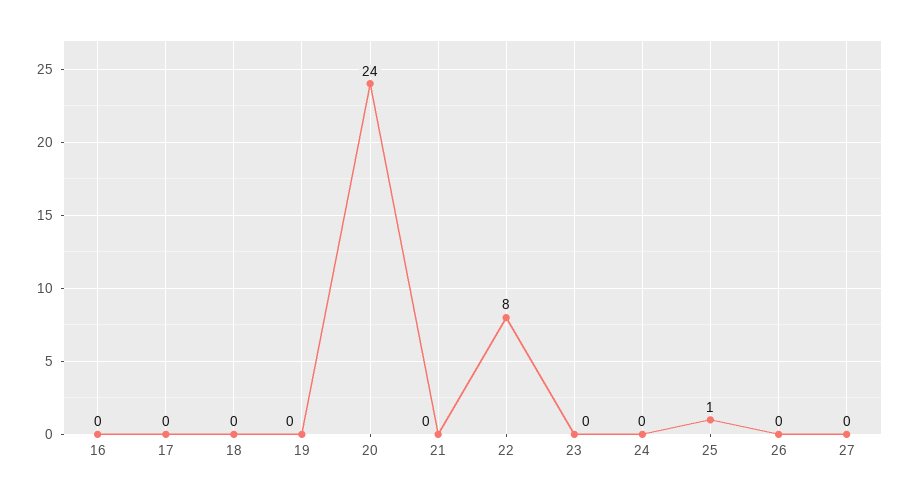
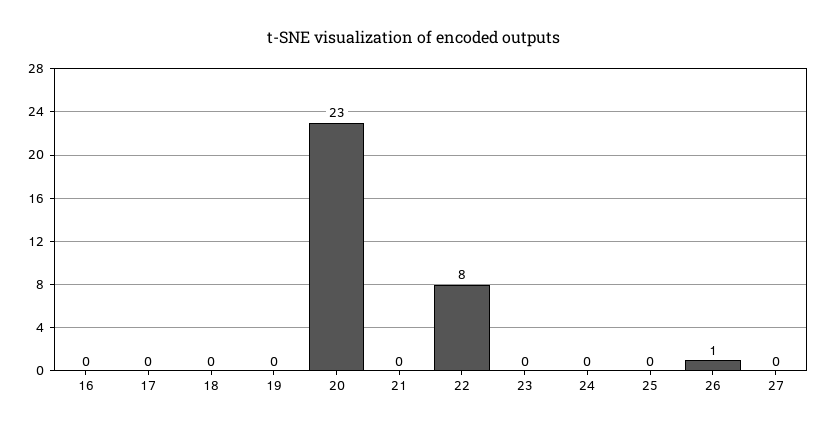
  {
    "16": 0,
    "17": 0,
    "18": 0,
    "19": 0,
-   "20": 24,
+   "20": 23,
    "21": 0,
    "22": 8,
    "23": 0,
    "24": 0,
-   "25": 1,
+   "25": 0,
-   "26": 0,
+   "26": 1,
    "27": 0
  }

